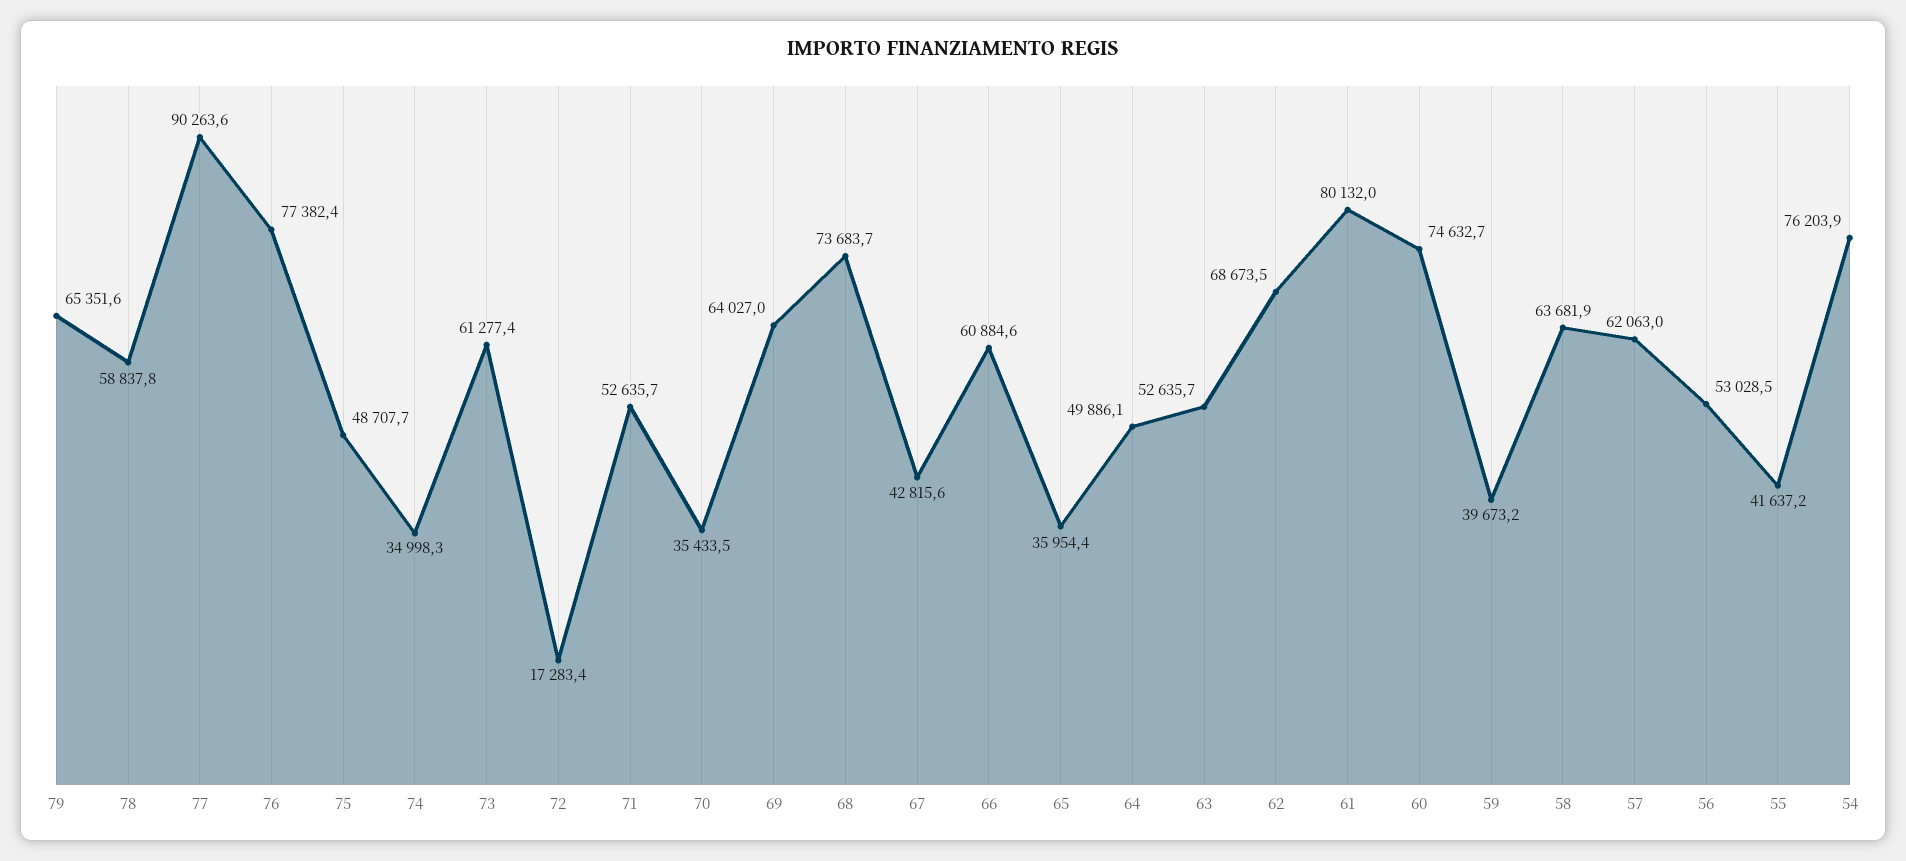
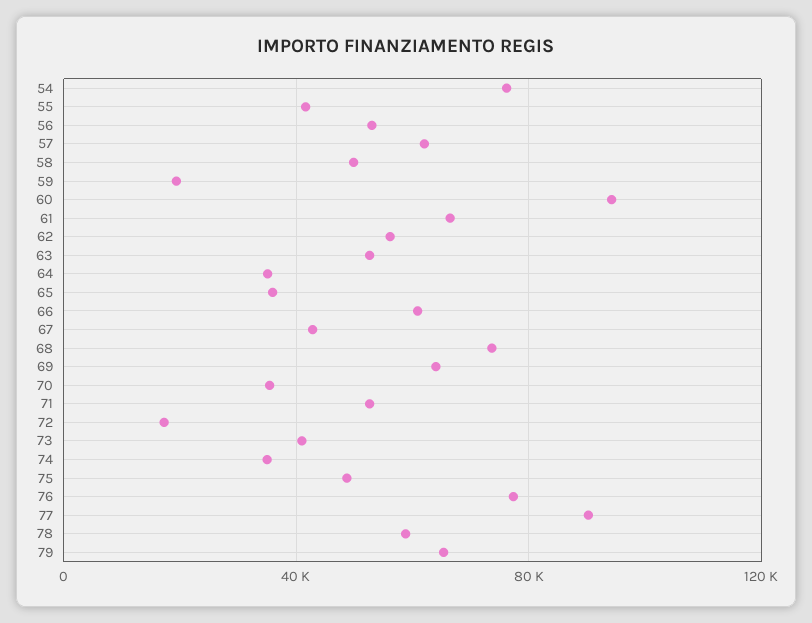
  {
    "79": 65351.6,
    "78": 58837.8,
    "77": 90263.6,
    "76": 77382.4,
    "75": 48707.7,
    "74": 34998.3,
-   "73": 61277.4,
+   "73": 40000,
    "72": 17283.4,
    "71": 52635.7,
    "70": 35433.5,
    "69": 64027,
    "68": 73683.7,
    "67": 42815.6,
    "66": 60884.6,
    "65": 35954.4,
-   "64": 49886.1,
+   "64": 35000,
    "63": 52635.7,
-   "62": 68673.5,
+   "62": 55000,
-   "61": 80132,
+   "61": 65000,
-   "60": 74632.7,
+   "60": 95000,
-   "59": 39673.2,
+   "59": 20000,
-   "58": 63681.9,
+   "58": 50000,
    "57": 62063,
    "56": 53028.5,
    "55": 41637.2,
    "54": 76203.9
  }

